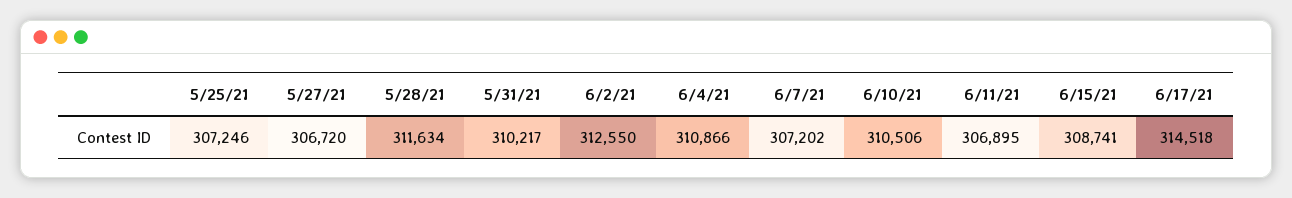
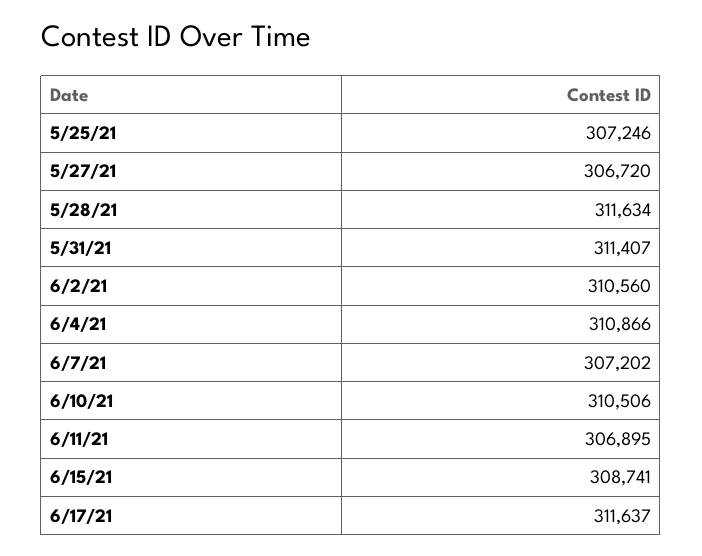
  {
    "5/25/21": 307246,
    "5/27/21": 306720,
    "5/28/21": 311634,
-   "5/31/21": 310217,
+   "5/31/21": 311407,
-   "6/2/21": 312550,
+   "6/2/21": 310560,
    "6/4/21": 310866,
    "6/7/21": 307202,
    "6/10/21": 310506,
    "6/11/21": 306895,
    "6/15/21": 308741,
-   "6/17/21": 314518
+   "6/17/21": 311637
  }

